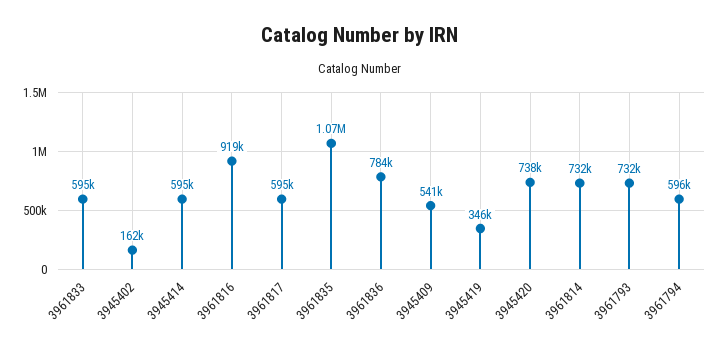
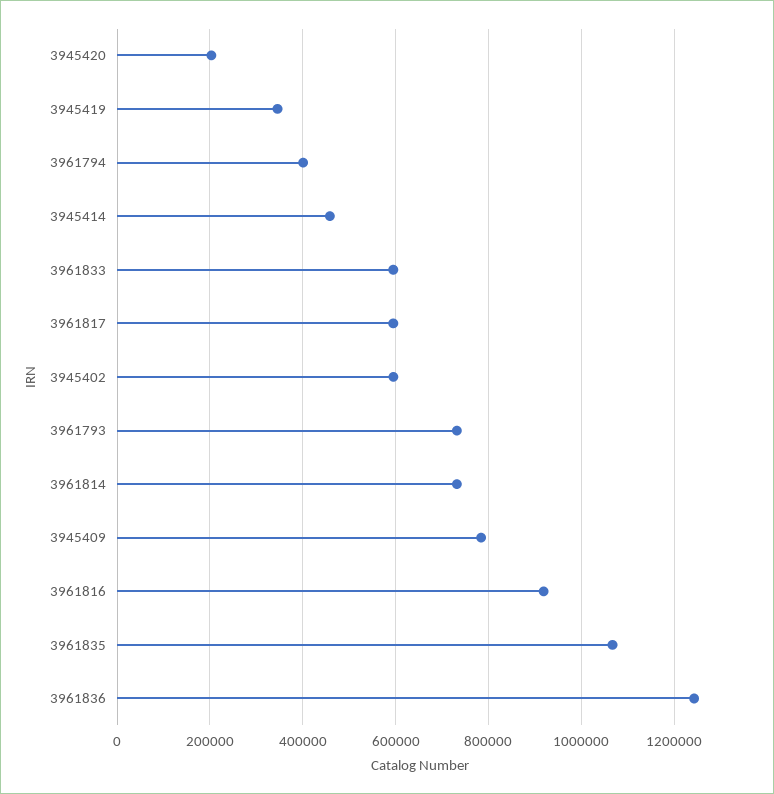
  {
    "3961833": 595000,
-   "3945402": 162000,
+   "3945402": 600000,
-   "3945414": 595000,
+   "3945414": 460000,
    "3961816": 919000,
    "3961817": 595000,
    "3961835": 1070000,
-   "3961836": 784000,
+   "3961836": 1240000,
-   "3945409": 541000,
+   "3945409": 780000,
    "3945419": 346000,
-   "3945420": 738000,
+   "3945420": 200000,
    "3961814": 732000,
    "3961793": 732000,
-   "3961794": 596000
+   "3961794": 400000
  }

